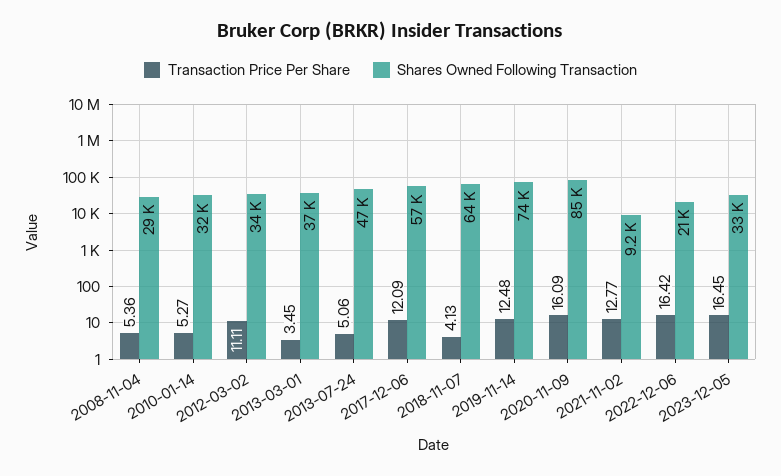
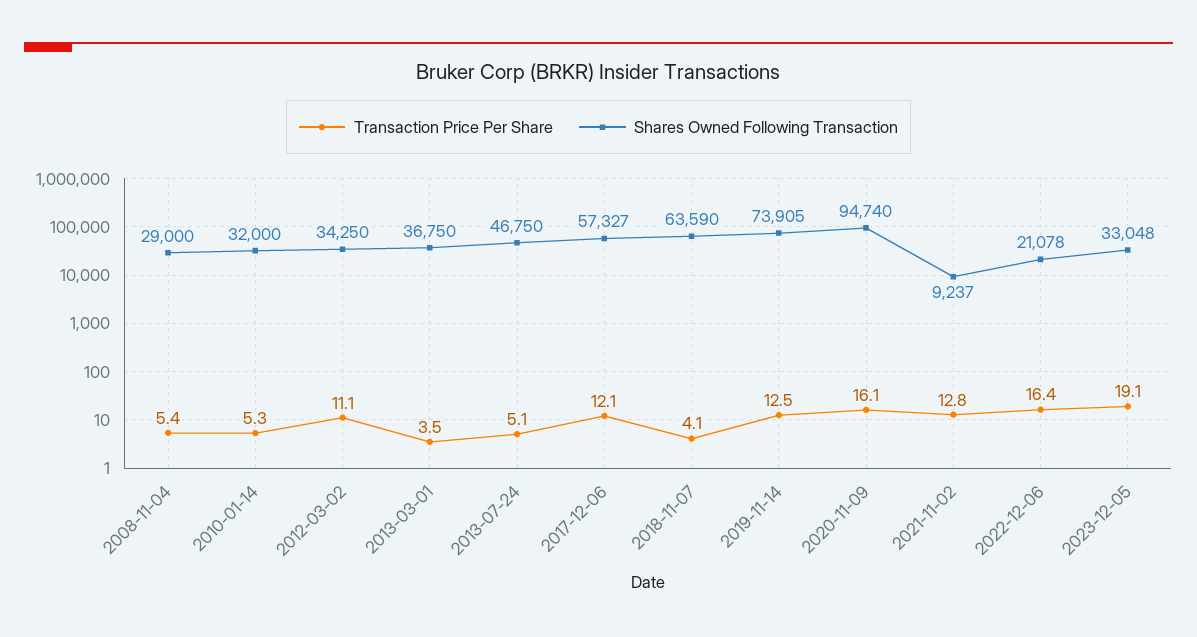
  {
    "Transaction Price Per Share": {
      "2008-11-04": 5.36,
      "2010-01-14": 5.27,
      "2012-03-02": 11.11,
      "2013-03-01": 3.45,
      "2013-07-24": 5.06,
      "2017-12-06": 12.09,
      "2018-11-07": 4.13,
      "2019-11-14": 12.48,
      "2020-11-09": 16.09,
      "2021-11-02": 12.77,
      "2022-12-06": 16.42,
-     "2023-12-05": 16.45
+     "2023-12-05": 19.1
    },
    "Shares Owned Following Transaction": {
      "2008-11-04": 29000,
      "2010-01-14": 32000,
      "2012-03-02": 34250,
      "2013-03-01": 36750,
      "2013-07-24": 46750,
      "2017-12-06": 57327,
      "2018-11-07": 63590,
      "2019-11-14": 73905,
-     "2020-11-09": 85000,
+     "2020-11-09": 94740,
      "2021-11-02": 9237,
      "2022-12-06": 21078,
      "2023-12-05": 33048
    }
  }

